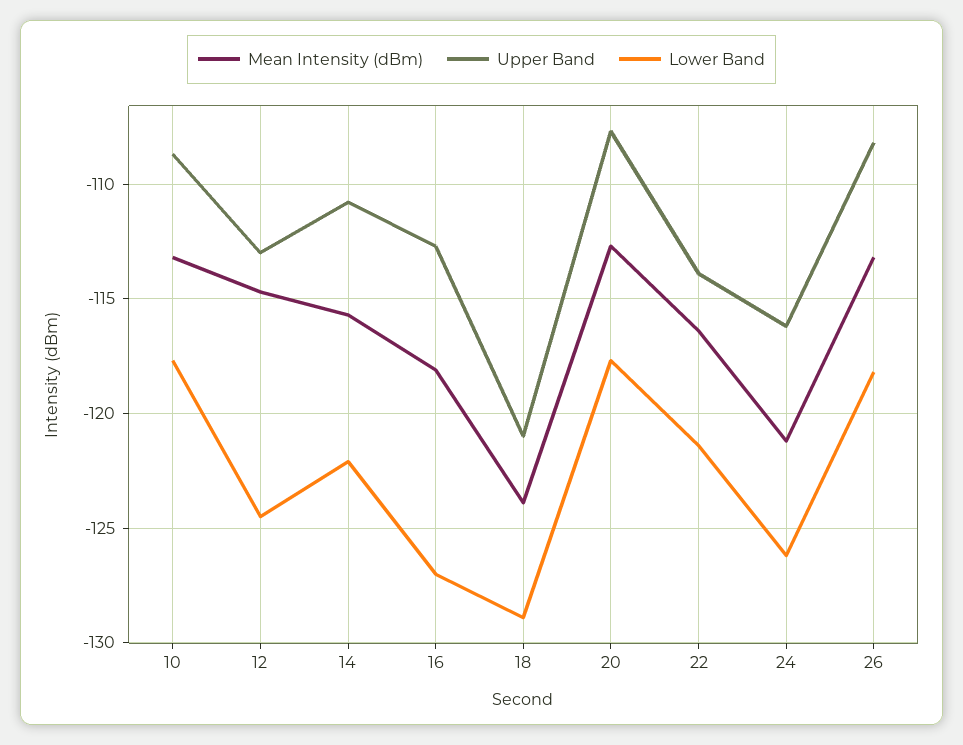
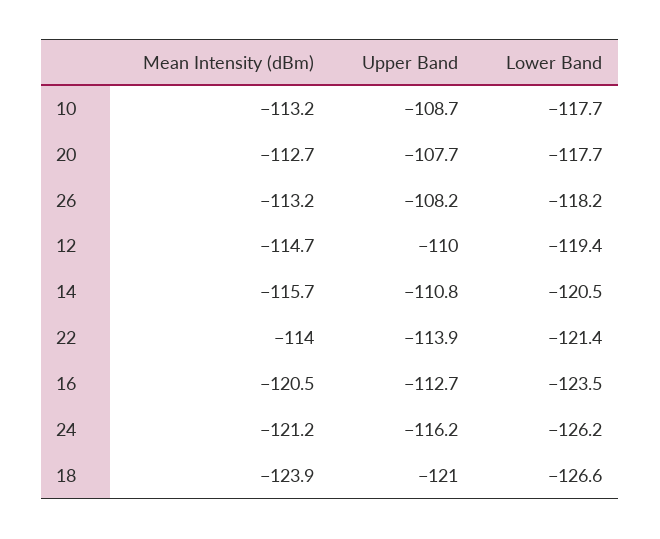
  {
    "Mean Intensity (dBm)": {
      "10": -113.2,
      "12": -114.7,
      "14": -115.7,
-     "16": -118,
+     "16": -120.5,
      "18": -123.9,
      "20": -112.7,
-     "22": -116.5,
+     "22": -114,
      "24": -121.2,
      "26": -113.2
    },
    "Upper Band": {
      "10": -108.7,
-     "12": -113,
+     "12": -110,
      "14": -110.8,
      "16": -112.7,
      "18": -121,
      "20": -107.7,
      "22": -113.9,
      "24": -116.2,
      "26": -108.2
    },
    "Lower Band": {
      "10": -117.7,
-     "12": -124.5,
+     "12": -119.4,
-     "14": -122,
+     "14": -120.5,
-     "16": -127,
+     "16": -123.5,
-     "18": -129,
+     "18": -126.6,
      "20": -117.7,
      "22": -121.4,
      "24": -126.2,
      "26": -118.2
    }
  }

